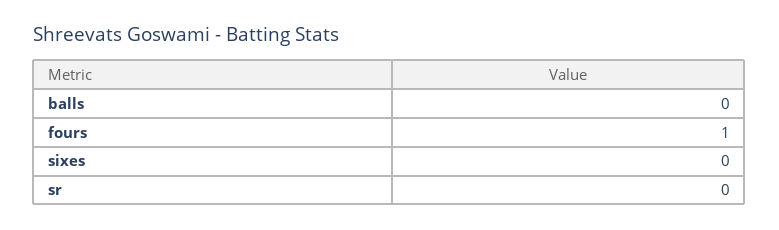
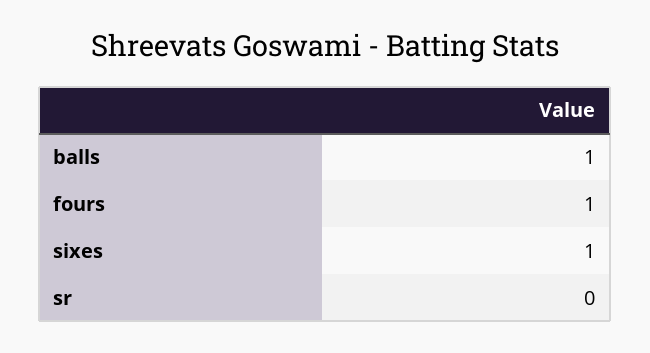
  {
-   "balls": 0,
+   "balls": 1,
    "fours": 1,
-   "sixes": 0,
+   "sixes": 1,
    "sr": 0
  }

